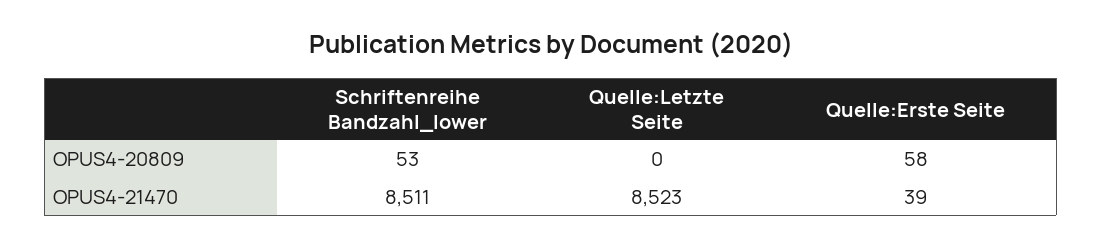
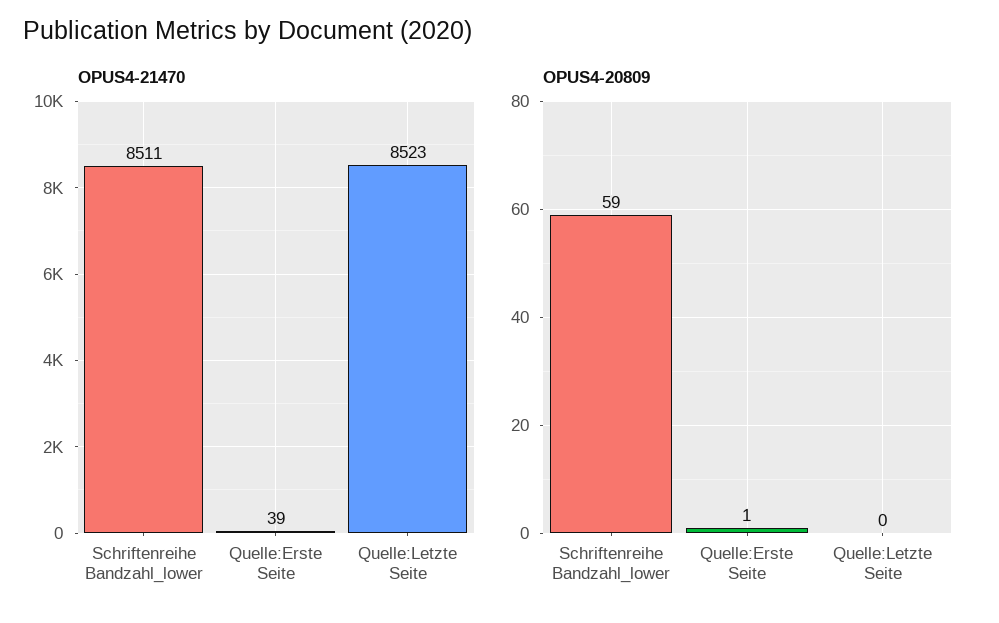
  {
    "OPUS4-20809": {
-     "Schriftenreihe Bandzahl_lower": 53,
+     "Schriftenreihe Bandzahl_lower": 59,
      "Quelle:Letzte Seite": 0,
-     "Quelle:Erste Seite": 58
+     "Quelle:Erste Seite": 1
    },
    "OPUS4-21470": {
      "Schriftenreihe Bandzahl_lower": 8511,
      "Quelle:Letzte Seite": 8523,
      "Quelle:Erste Seite": 39
    }
  }

